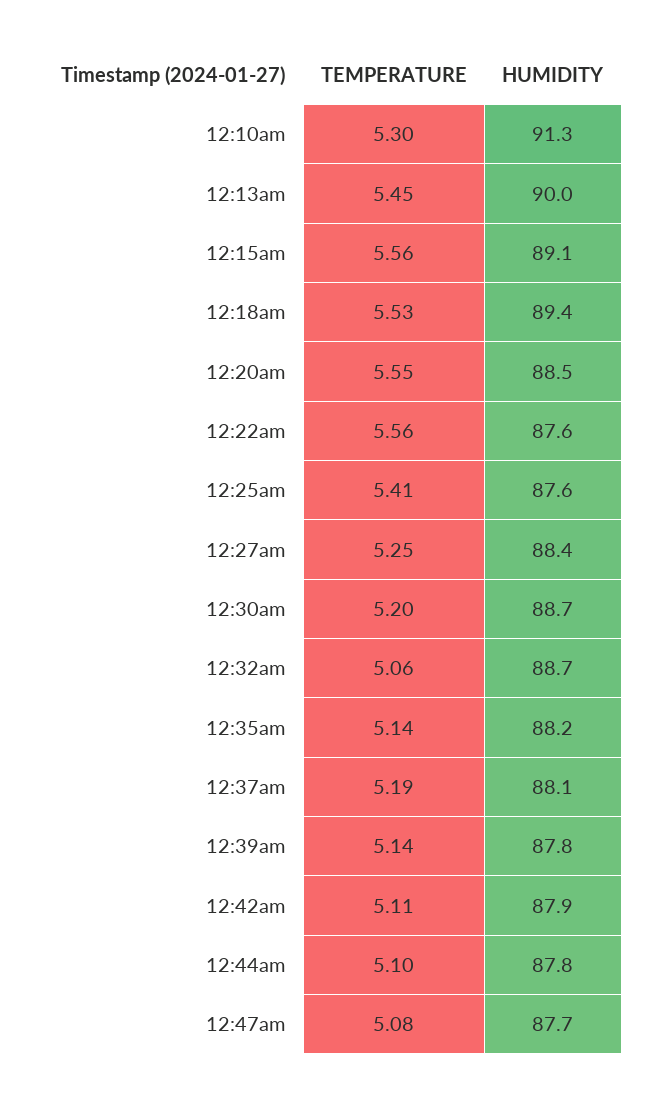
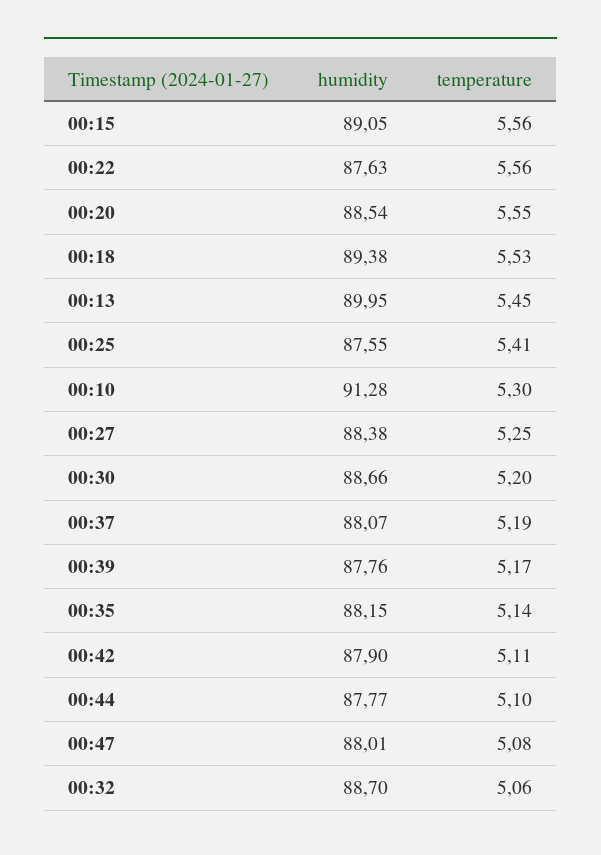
  {
    "TEMPERATURE": {
      "12:10am": 5.3,
      "12:13am": 5.45,
      "12:15am": 5.56,
      "12:18am": 5.53,
      "12:20am": 5.55,
      "12:22am": 5.56,
      "12:25am": 5.41,
      "12:27am": 5.25,
      "12:30am": 5.2,
      "12:32am": 5.06,
      "12:35am": 5.14,
      "12:37am": 5.19,
-     "12:39am": 5.14,
+     "12:39am": 5.17,
      "12:42am": 5.11,
      "12:44am": 5.1,
      "12:47am": 5.08
    },
    "HUMIDITY": {
      "12:10am": 91.28,
      "12:13am": 89.95,
      "12:15am": 89.05,
      "12:18am": 89.38,
      "12:20am": 88.54,
      "12:22am": 87.63,
      "12:25am": 87.55,
      "12:27am": 88.38,
      "12:30am": 88.66,
      "12:32am": 88.7,
      "12:35am": 88.15,
      "12:37am": 88.07,
      "12:39am": 87.76,
      "12:42am": 87.9,
      "12:44am": 87.77,
-     "12:47am": 87.7
+     "12:47am": 88.01
    }
  }

